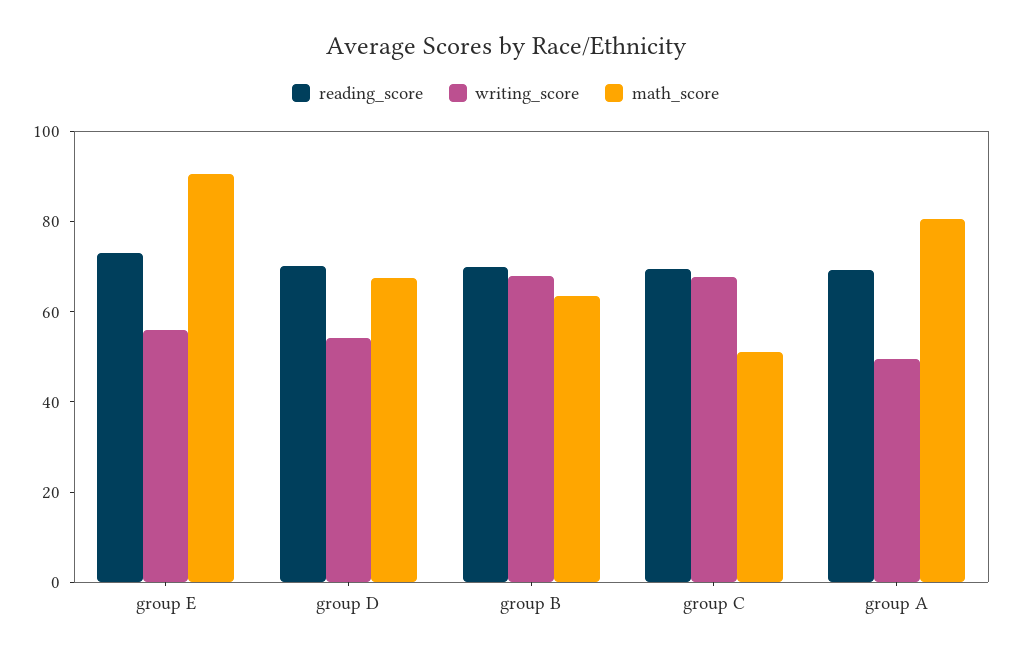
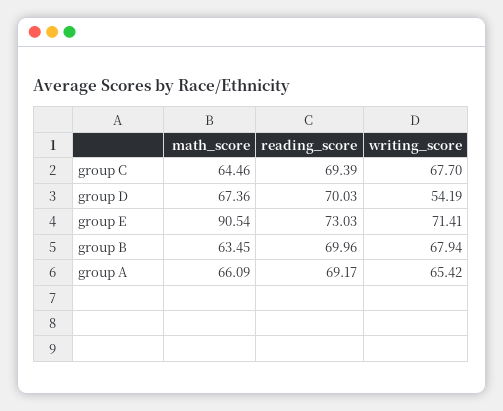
  {
    "reading_score": {
      "group E": 73.03,
      "group D": 70.03,
      "group B": 69.96,
      "group C": 69.39,
      "group A": 69.17
    },
    "writing_score": {
-     "group E": 55,
+     "group E": 71.41,
      "group D": 54.19,
      "group B": 67.94,
      "group C": 67.7,
-     "group A": 50
+     "group A": 65.42
    },
    "math_score": {
      "group E": 90.54,
      "group D": 67.36,
      "group B": 63.45,
-     "group C": 50,
+     "group C": 64.46,
-     "group A": 80
+     "group A": 66.09
    }
  }

